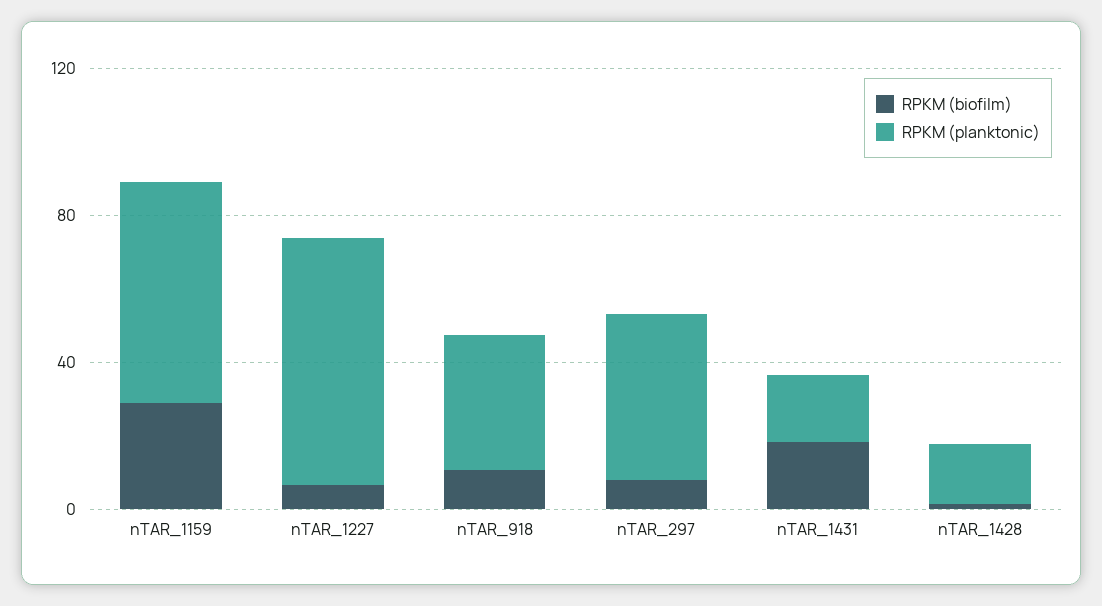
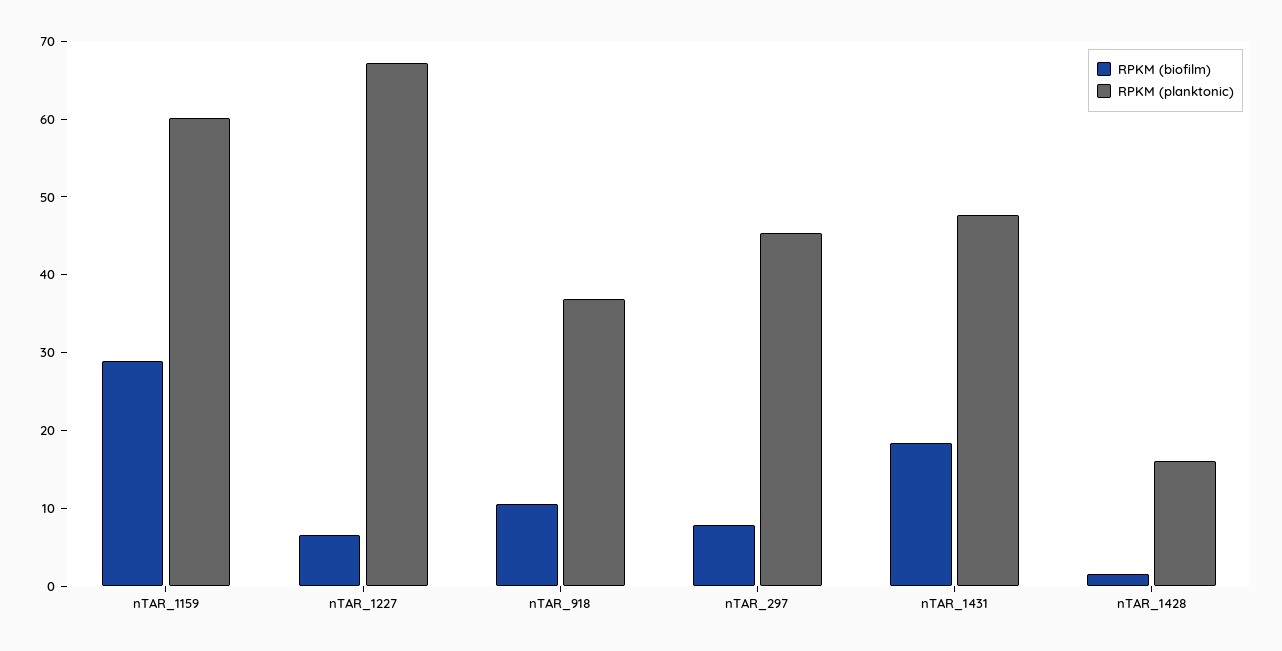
  {
    "RPKM (biofilm)": {
      "nTAR_1159": 28,
      "nTAR_1227": 6,
      "nTAR_918": 10,
      "nTAR_297": 8,
      "nTAR_1431": 18,
      "nTAR_1428": 2
    },
    "RPKM (planktonic)": {
      "nTAR_1159": 60,
      "nTAR_1227": 68,
      "nTAR_918": 36,
      "nTAR_297": 46,
-     "nTAR_1431": 20,
+     "nTAR_1431": 48,
      "nTAR_1428": 16
    }
  }

